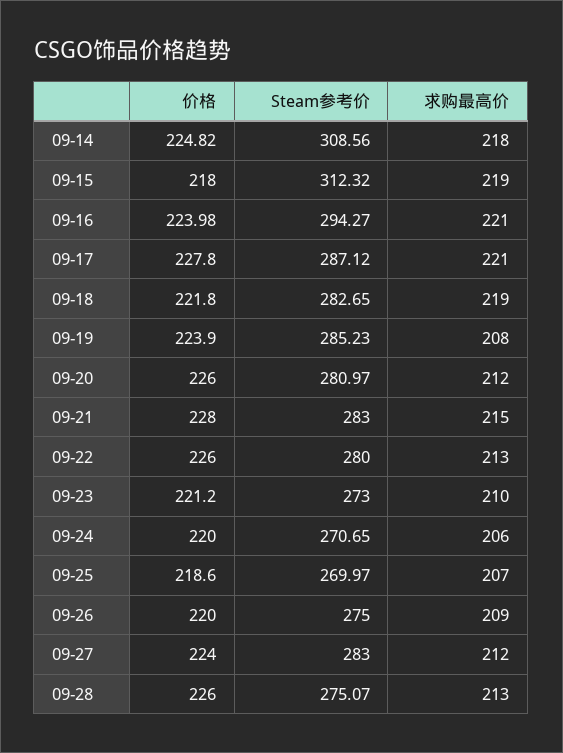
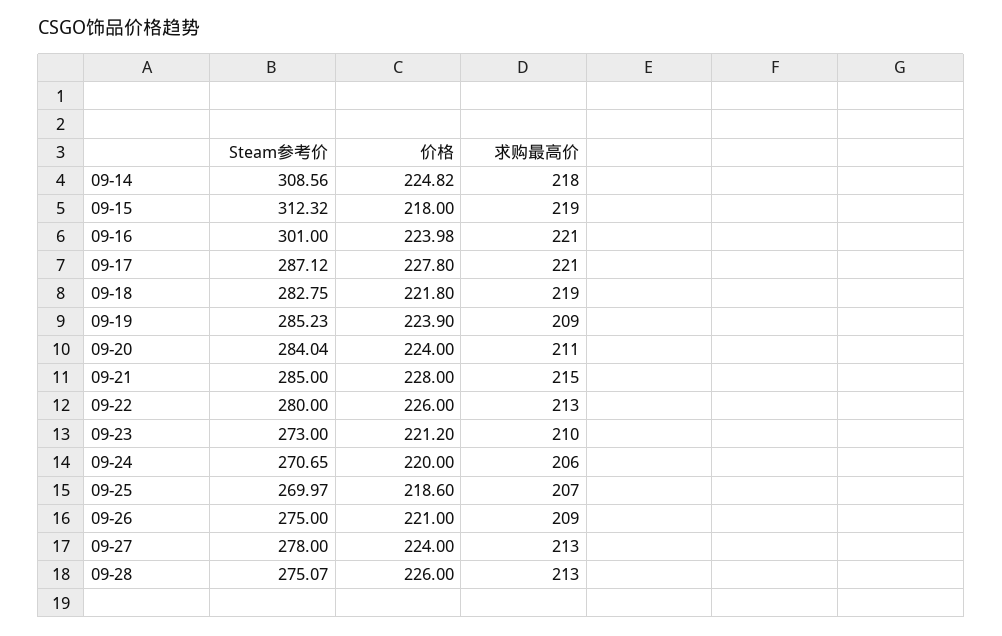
  {
    "价格": {
      "09-14": 224.82,
      "09-15": 218,
      "09-16": 223.98,
      "09-17": 227.8,
      "09-18": 221.8,
      "09-19": 223.9,
-     "09-20": 226,
+     "09-20": 224,
      "09-21": 228,
      "09-22": 226,
      "09-23": 221.2,
      "09-24": 220,
      "09-25": 218.6,
-     "09-26": 220,
+     "09-26": 221,
      "09-27": 224,
      "09-28": 226
    },
    "Steam参考价": {
      "09-14": 308.56,
      "09-15": 312.32,
-     "09-16": 294.27,
+     "09-16": 301,
      "09-17": 287.12,
-     "09-18": 282.65,
+     "09-18": 282.75,
      "09-19": 285.23,
-     "09-20": 280.97,
+     "09-20": 284.04,
-     "09-21": 283,
+     "09-21": 285,
      "09-22": 280,
      "09-23": 273,
      "09-24": 270.65,
      "09-25": 269.97,
      "09-26": 275,
-     "09-27": 283,
+     "09-27": 278,
      "09-28": 275.07
    },
    "求购最高价": {
      "09-14": 218,
      "09-15": 219,
      "09-16": 221,
      "09-17": 221,
      "09-18": 219,
-     "09-19": 208,
+     "09-19": 209,
-     "09-20": 212,
+     "09-20": 211,
      "09-21": 215,
      "09-22": 213,
      "09-23": 210,
      "09-24": 206,
      "09-25": 207,
      "09-26": 209,
-     "09-27": 212,
+     "09-27": 213,
      "09-28": 213
    }
  }

